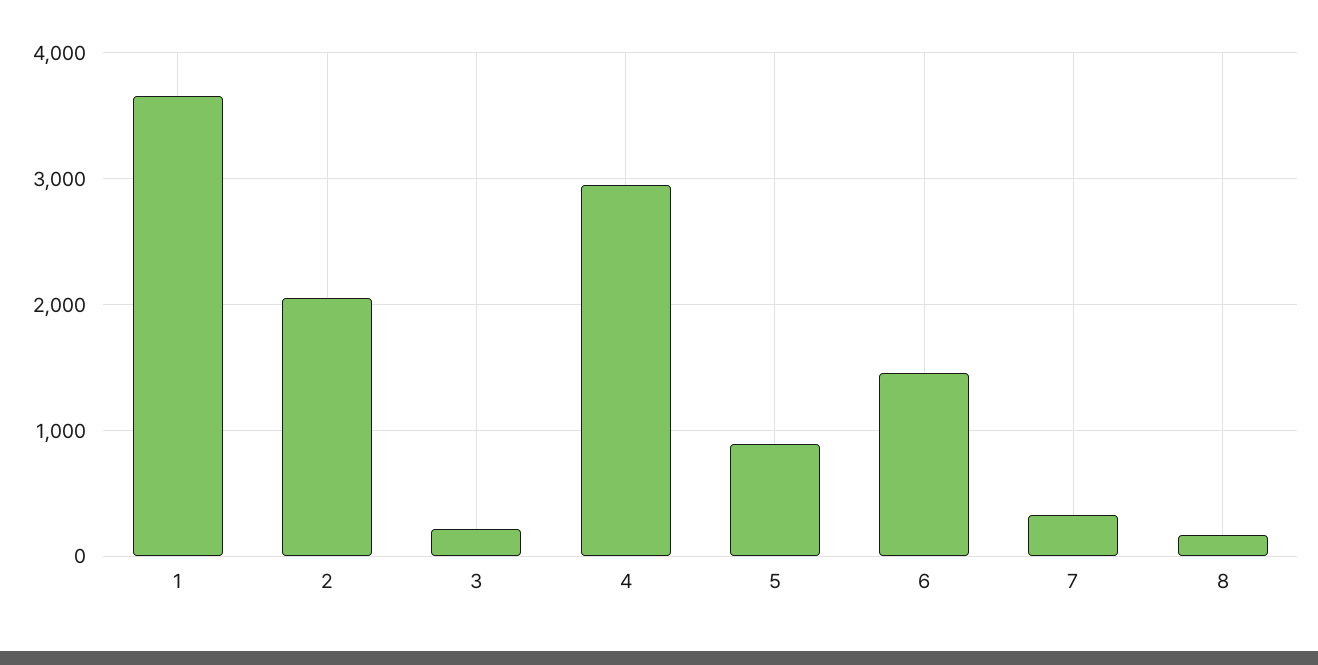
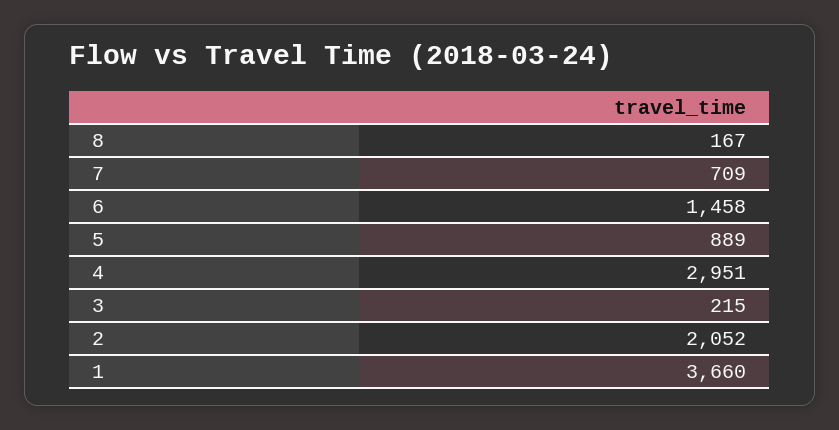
  {
    "1": 3660,
    "2": 2052,
    "3": 215,
    "4": 2951,
    "5": 889,
    "6": 1458,
-   "7": 300,
+   "7": 709,
    "8": 167
  }

